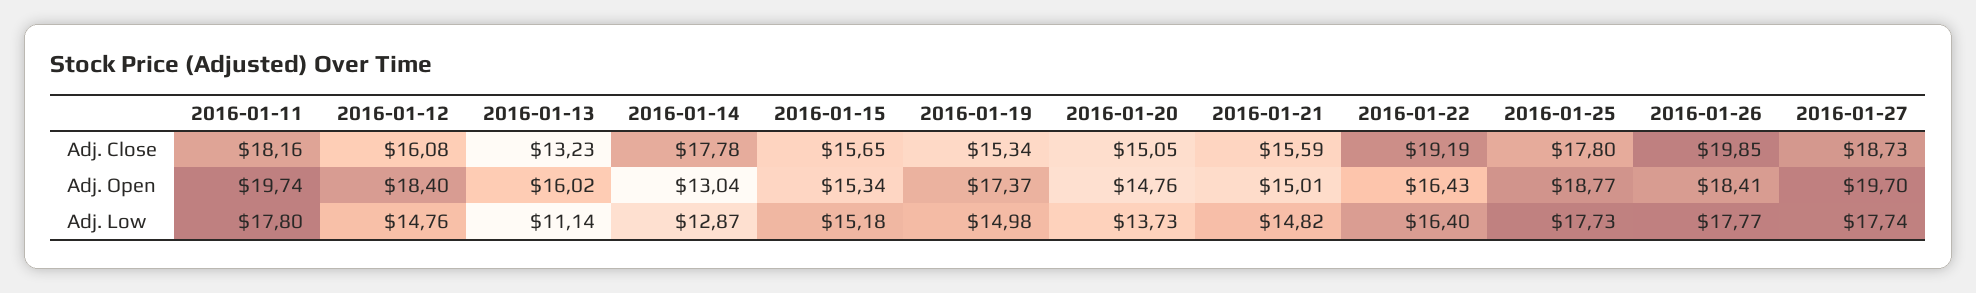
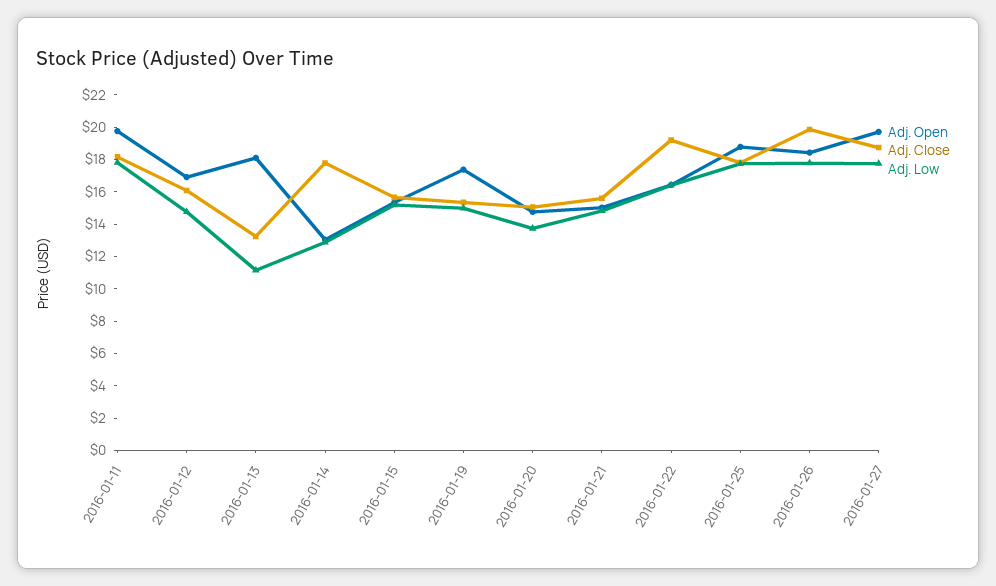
  {
    "Adj. Close": {
      "2016-01-11": 18.16,
      "2016-01-12": 16.08,
      "2016-01-13": 13.23,
      "2016-01-14": 17.78,
      "2016-01-15": 15.65,
      "2016-01-19": 15.34,
      "2016-01-20": 15.05,
      "2016-01-21": 15.59,
      "2016-01-22": 19.19,
      "2016-01-25": 17.8,
      "2016-01-26": 19.85,
      "2016-01-27": 18.73
    },
    "Adj. Open": {
      "2016-01-11": 19.74,
-     "2016-01-12": 18.4,
+     "2016-01-12": 17,
-     "2016-01-13": 16.02,
+     "2016-01-13": 18,
      "2016-01-14": 13.04,
      "2016-01-15": 15.34,
      "2016-01-19": 17.37,
      "2016-01-20": 14.76,
      "2016-01-21": 15.01,
      "2016-01-22": 16.43,
      "2016-01-25": 18.77,
      "2016-01-26": 18.41,
      "2016-01-27": 19.7
    },
    "Adj. Low": {
      "2016-01-11": 17.8,
      "2016-01-12": 14.76,
      "2016-01-13": 11.14,
      "2016-01-14": 12.87,
      "2016-01-15": 15.18,
      "2016-01-19": 14.98,
      "2016-01-20": 13.73,
      "2016-01-21": 14.82,
      "2016-01-22": 16.4,
      "2016-01-25": 17.73,
      "2016-01-26": 17.77,
      "2016-01-27": 17.74
    }
  }

